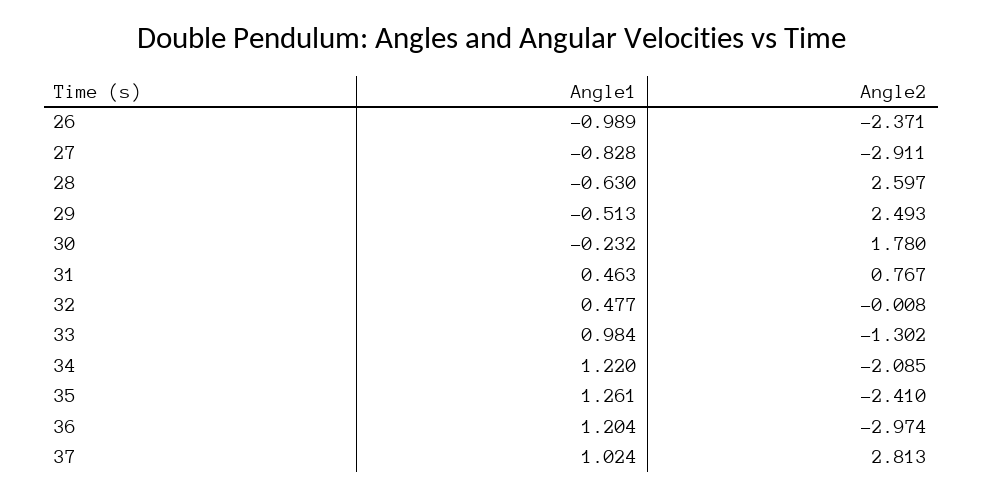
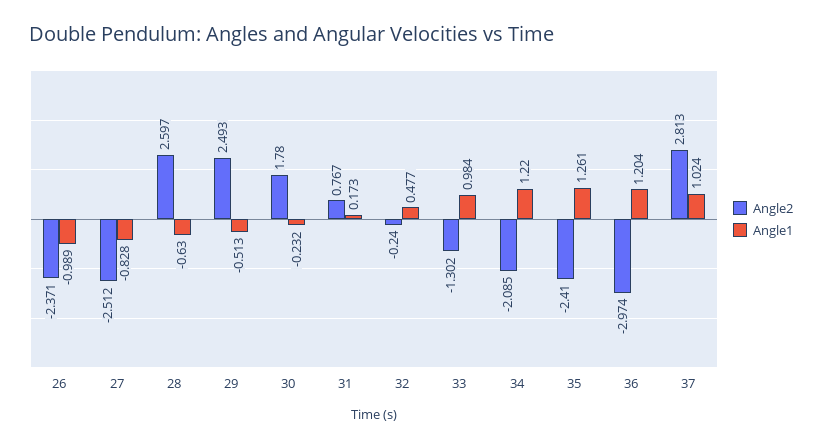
  {
    "Angle1": {
      "26": -0.989,
      "27": -0.828,
      "28": -0.63,
      "29": -0.513,
      "30": -0.232,
-     "31": 0.463,
+     "31": 0.173,
      "32": 0.477,
      "33": 0.984,
      "34": 1.22,
      "35": 1.261,
      "36": 1.204,
      "37": 1.024
    },
    "Angle2": {
      "26": -2.371,
-     "27": -2.911,
+     "27": -2.512,
      "28": 2.597,
      "29": 2.493,
      "30": 1.78,
      "31": 0.767,
-     "32": -0.008,
+     "32": -0.24,
      "33": -1.302,
      "34": -2.085,
      "35": -2.41,
      "36": -2.974,
      "37": 2.813
    }
  }

